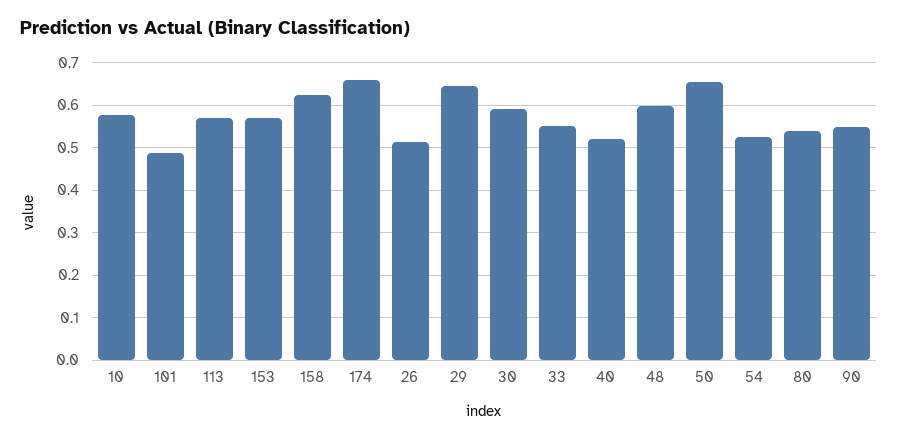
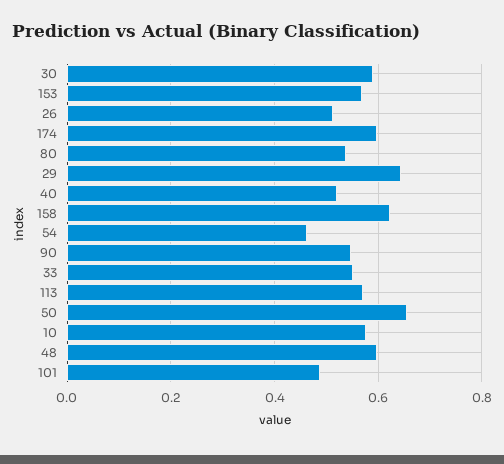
  {
    "10": 0.58,
    "101": 0.48,
    "113": 0.58,
    "153": 0.56,
    "158": 0.62,
-   "174": 0.66,
+   "174": 0.6,
    "26": 0.52,
    "29": 0.64,
    "30": 0.6,
    "33": 0.56,
    "40": 0.52,
    "48": 0.6,
    "50": 0.66,
-   "54": 0.52,
+   "54": 0.46,
    "80": 0.54,
    "90": 0.54
  }

